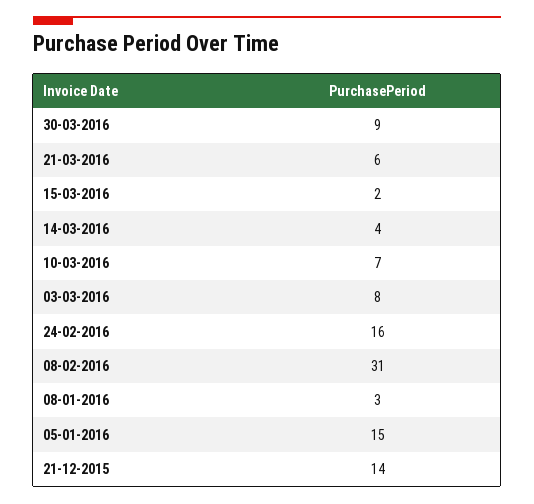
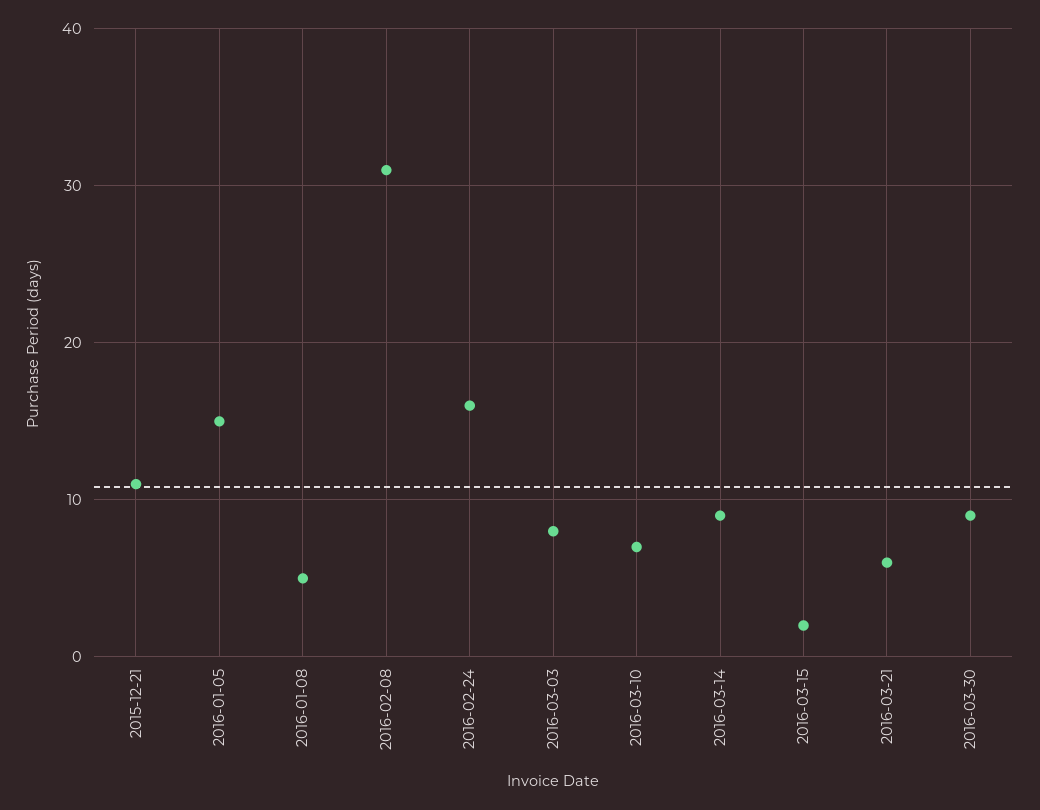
  {
    "30-03-2016": 9,
    "21-03-2016": 6,
    "15-03-2016": 2,
-   "14-03-2016": 4,
+   "14-03-2016": 9,
    "10-03-2016": 7,
    "03-03-2016": 8,
    "24-02-2016": 16,
    "08-02-2016": 31,
-   "08-01-2016": 3,
+   "08-01-2016": 5,
    "05-01-2016": 15,
-   "21-12-2015": 14
+   "21-12-2015": 11
  }

